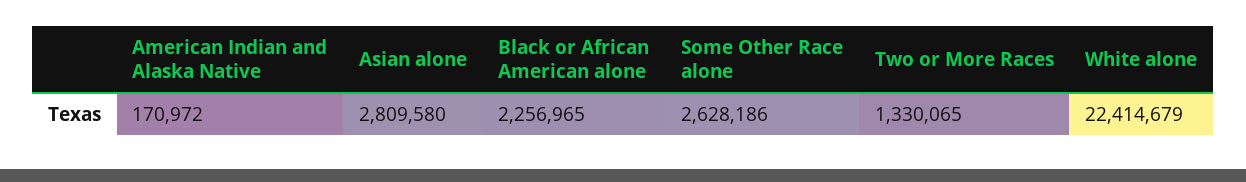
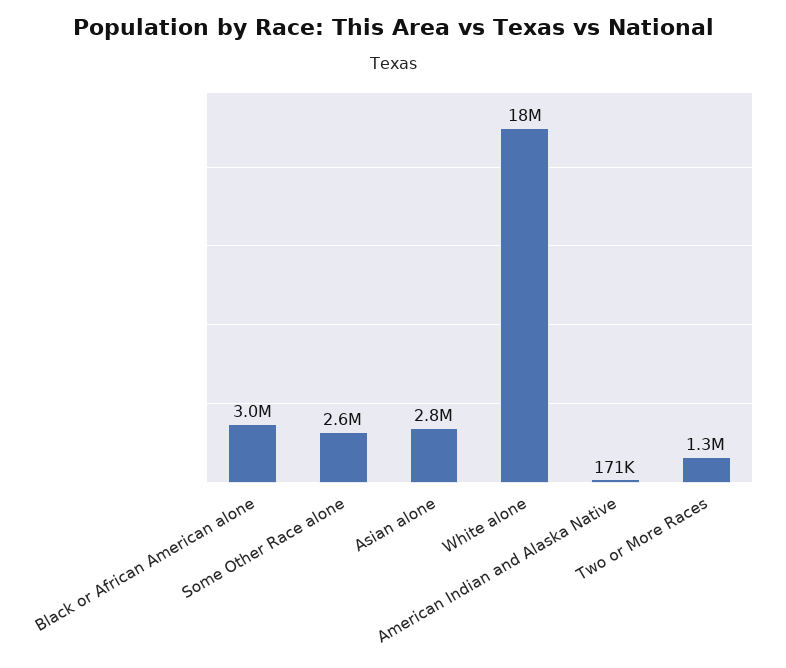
  {
    "American Indian and Alaska Native": 170972,
    "Asian alone": 2809580,
-   "Black or African American alone": 2256965,
+   "Black or African American alone": 3000000,
    "Some Other Race alone": 2628186,
    "Two or More Races": 1330065,
-   "White alone": 22414679
+   "White alone": 18000000
  }

